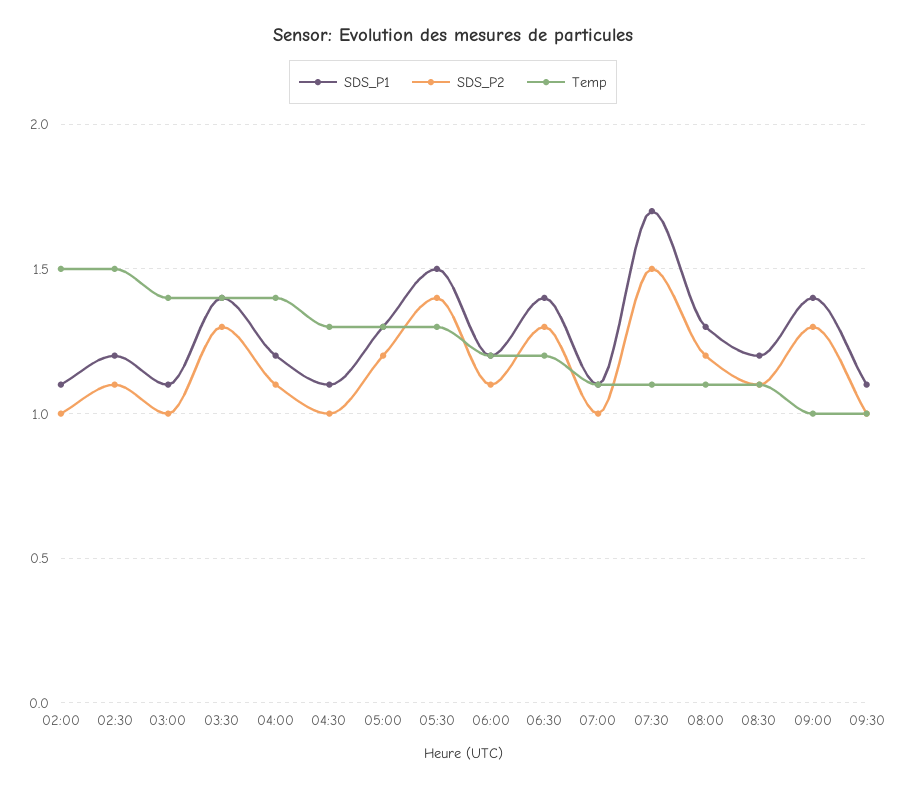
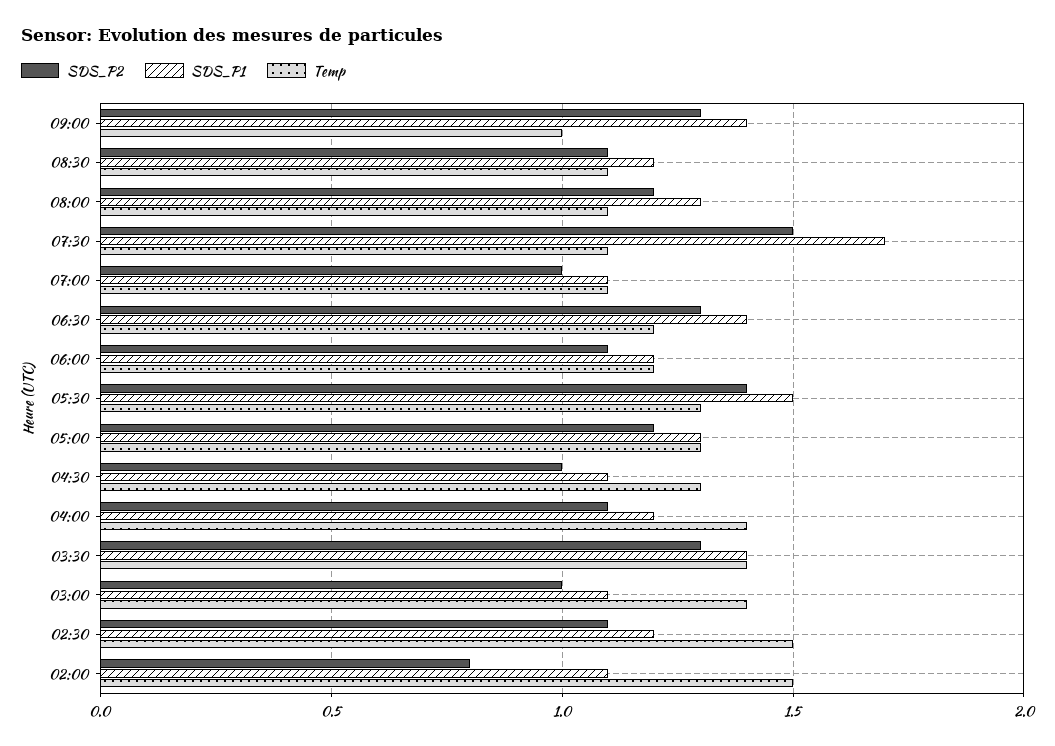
  {
    "SDS_P1": {
      "02:00": 1.1,
      "02:30": 1.2,
      "03:00": 1.1,
      "03:30": 1.4,
      "04:00": 1.2,
      "04:30": 1.1,
      "05:00": 1.3,
      "05:30": 1.5,
      "06:00": 1.2,
      "06:30": 1.4,
      "07:00": 1.1,
      "07:30": 1.7,
      "08:00": 1.3,
      "08:30": 1.2,
-     "09:00": 1.4,
+     "09:00": 1.4
-     "09:30": 1.1
    },
    "SDS_P2": {
-     "02:00": 1,
+     "02:00": 0.8,
      "02:30": 1.1,
      "03:00": 1,
      "03:30": 1.3,
      "04:00": 1.1,
      "04:30": 1,
      "05:00": 1.2,
      "05:30": 1.4,
      "06:00": 1.1,
      "06:30": 1.3,
      "07:00": 1,
      "07:30": 1.5,
      "08:00": 1.2,
      "08:30": 1.1,
-     "09:00": 1.3,
+     "09:00": 1.3
-     "09:30": 1
    },
    "Temp": {
      "02:00": 1.5,
      "02:30": 1.5,
      "03:00": 1.4,
      "03:30": 1.4,
      "04:00": 1.4,
      "04:30": 1.3,
      "05:00": 1.3,
      "05:30": 1.3,
      "06:00": 1.2,
      "06:30": 1.2,
      "07:00": 1.1,
      "07:30": 1.1,
      "08:00": 1.1,
      "08:30": 1.1,
-     "09:00": 1,
+     "09:00": 1
-     "09:30": 1
    }
  }

